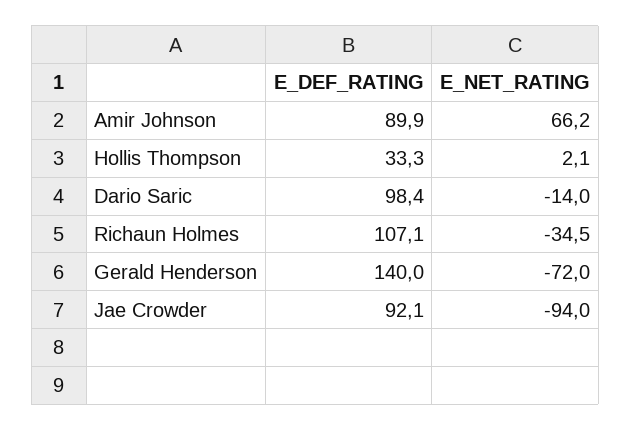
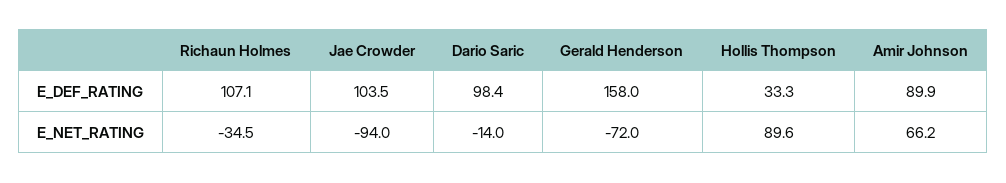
  {
    "E_DEF_RATING": {
      "Amir Johnson": 89.9,
      "Hollis Thompson": 33.3,
      "Dario Saric": 98.4,
      "Richaun Holmes": 107.1,
-     "Gerald Henderson": 140,
+     "Gerald Henderson": 158,
-     "Jae Crowder": 92.1
+     "Jae Crowder": 103.5
    },
    "E_NET_RATING": {
      "Amir Johnson": 66.2,
-     "Hollis Thompson": 2.1,
+     "Hollis Thompson": 89.6,
      "Dario Saric": -14,
      "Richaun Holmes": -34.5,
      "Gerald Henderson": -72,
      "Jae Crowder": -94
    }
  }

